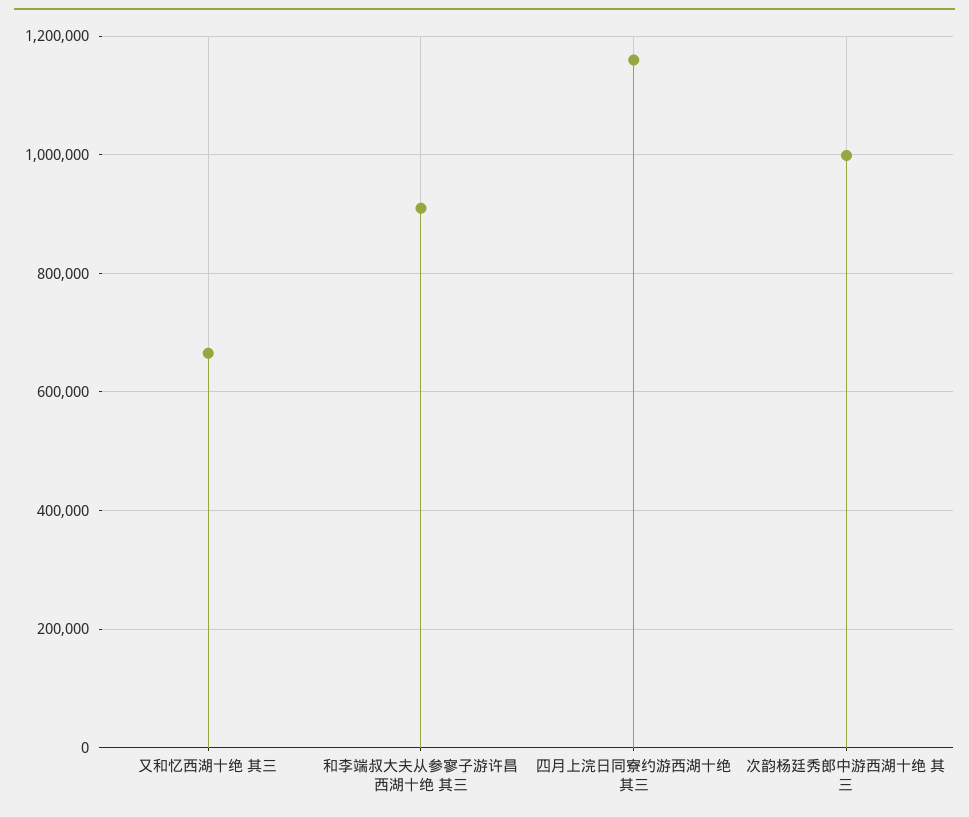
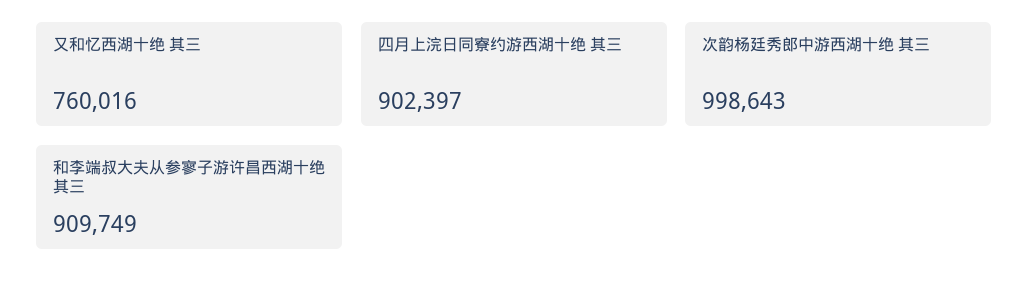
  {
-   "又和忆西湖十绝 其三": 660000,
+   "又和忆西湖十绝 其三": 760016,
    "和李端叔大夫从参寥子游许昌西湖十绝 其三": 909749,
-   "四月上浣日同寮约游西湖十绝 其三": 1160000,
+   "四月上浣日同寮约游西湖十绝 其三": 902397,
    "次韵杨廷秀郎中游西湖十绝 其三": 998643
  }

